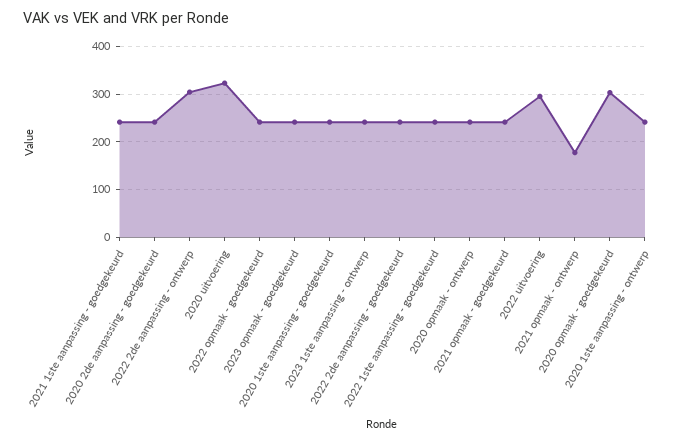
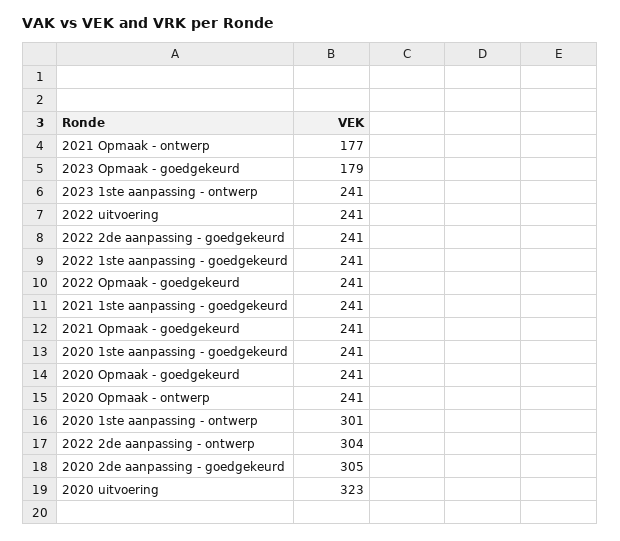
  {
    "2021 1ste aanpassing - goedgekeurd": 241,
-   "2020 2de aanpassing - goedgekeurd": 240,
+   "2020 2de aanpassing - goedgekeurd": 305,
    "2022 2de aanpassing - ontwerp": 304,
    "2020 uitvoering": 323,
    "2022 opmaak - goedgekeurd": 241,
-   "2023 opmaak - goedgekeurd": 240,
+   "2023 opmaak - goedgekeurd": 179,
    "2020 1ste aanpassing - goedgekeurd": 241,
    "2023 1ste aanpassing - ontwerp": 241,
    "2022 2de aanpassing - goedgekeurd": 241,
    "2022 1ste aanpassing - goedgekeurd": 241,
    "2020 opmaak - ontwerp": 241,
    "2021 opmaak - goedgekeurd": 241,
-   "2022 uitvoering": 300,
+   "2022 uitvoering": 241,
    "2021 opmaak - ontwerp": 177,
-   "2020 opmaak - goedgekeurd": 300,
+   "2020 opmaak - goedgekeurd": 241,
-   "2020 1ste aanpassing - ontwerp": 240
+   "2020 1ste aanpassing - ontwerp": 301
  }

